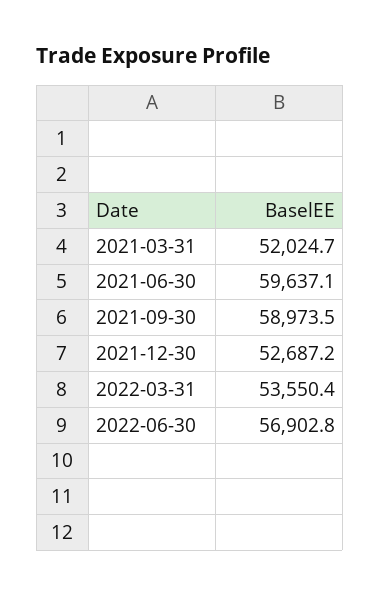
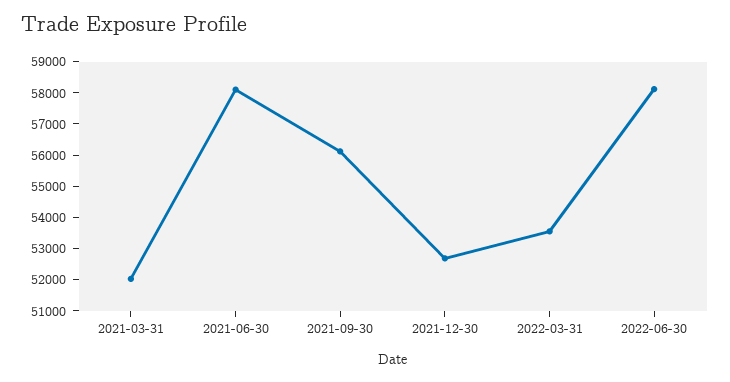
  {
    "2021-03-31": 52024.7,
-   "2021-06-30": 59637.1,
+   "2021-06-30": 58000,
-   "2021-09-30": 58973.5,
+   "2021-09-30": 56000,
    "2021-12-30": 52687.2,
    "2022-03-31": 53550.4,
-   "2022-06-30": 56902.8
+   "2022-06-30": 58000
  }

